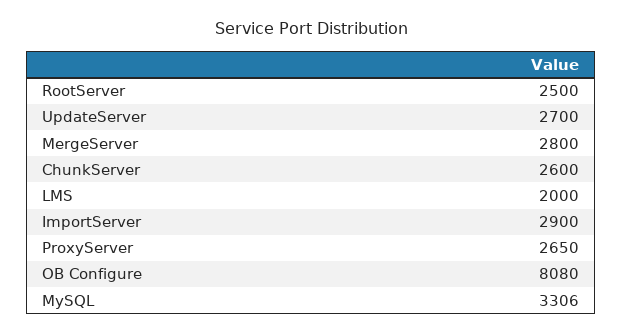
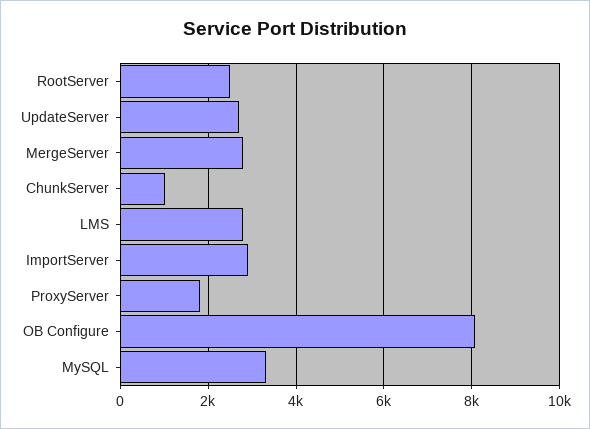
  {
    "RootServer": 2500,
    "UpdateServer": 2700,
    "MergeServer": 2800,
-   "ChunkServer": 2600,
+   "ChunkServer": 1000,
-   "LMS": 2000,
+   "LMS": 2800,
    "ImportServer": 2900,
-   "ProxyServer": 2650,
+   "ProxyServer": 1800,
    "OB Configure": 8080,
    "MySQL": 3306
  }

